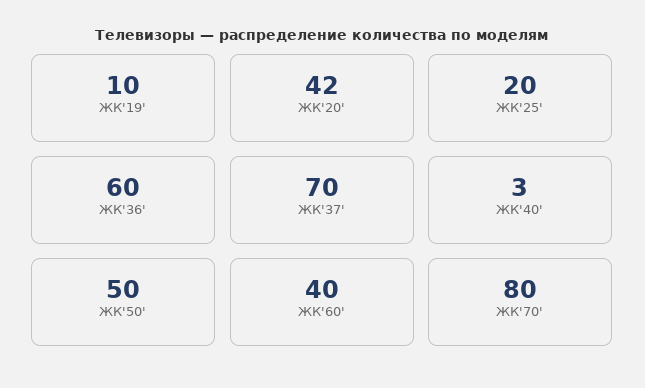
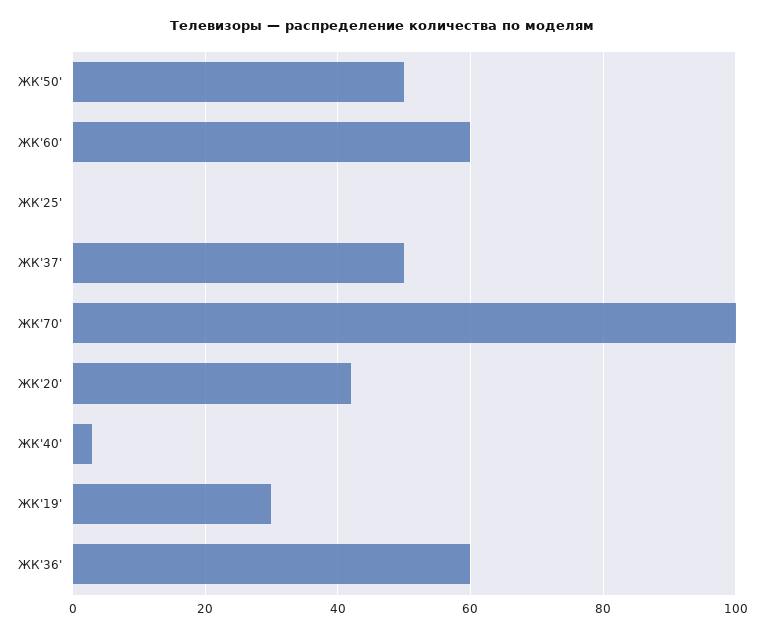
  {
-   "ЖК'19'": 10,
+   "ЖК'19'": 30,
    "ЖК'20'": 42,
-   "ЖК'25'": 20,
+   "ЖК'25'": 0,
    "ЖК'36'": 60,
-   "ЖК'37'": 70,
+   "ЖК'37'": 50,
    "ЖК'40'": 3,
    "ЖК'50'": 50,
-   "ЖК'60'": 40,
+   "ЖК'60'": 60,
-   "ЖК'70'": 80
+   "ЖК'70'": 100
  }

